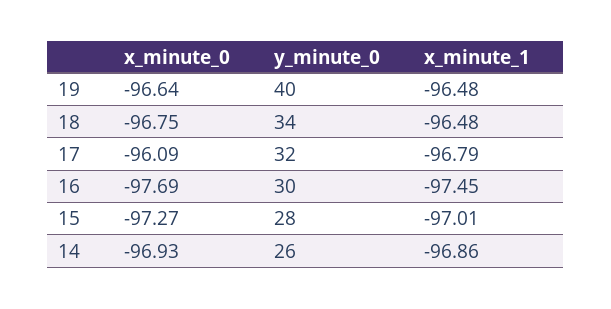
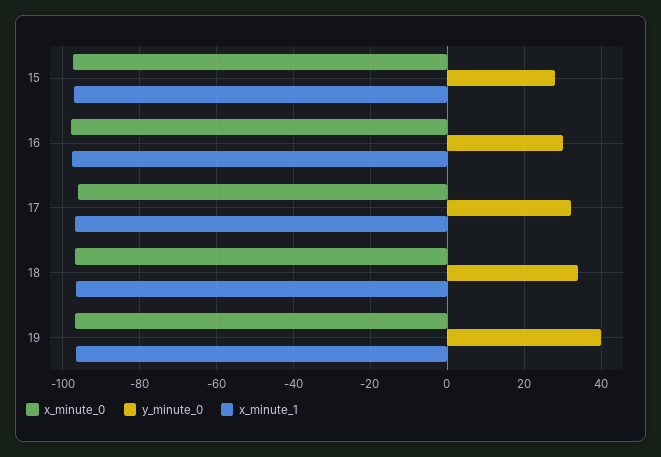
  {
    "x_minute_0": {
      "19": -96.64,
      "18": -96.75,
      "17": -96.09,
      "16": -97.69,
-     "15": -97.27,
+     "15": -97.27
-     "14": -96.93
    },
    "y_minute_0": {
      "19": 40,
      "18": 34,
      "17": 32,
      "16": 30,
-     "15": 28,
+     "15": 28
-     "14": 26
    },
    "x_minute_1": {
      "19": -96.48,
      "18": -96.48,
      "17": -96.79,
      "16": -97.45,
-     "15": -97.01,
+     "15": -97.01
-     "14": -96.86
    }
  }

